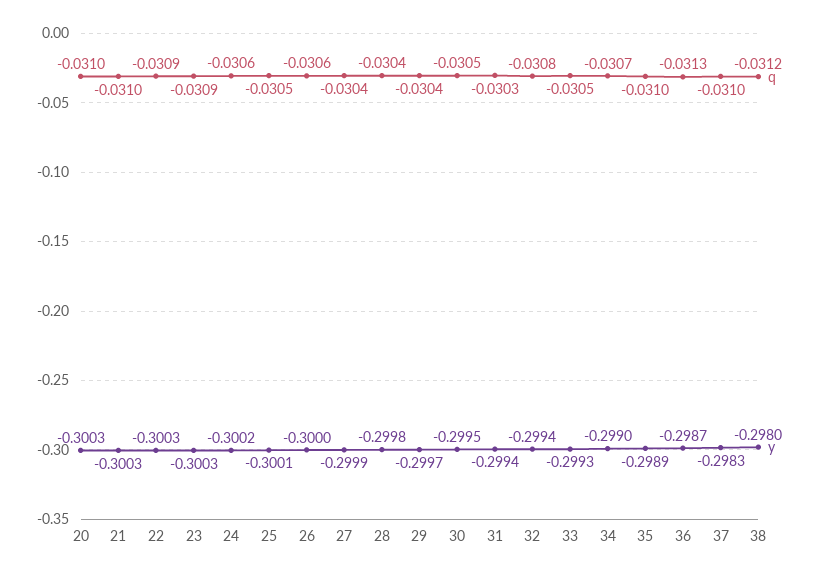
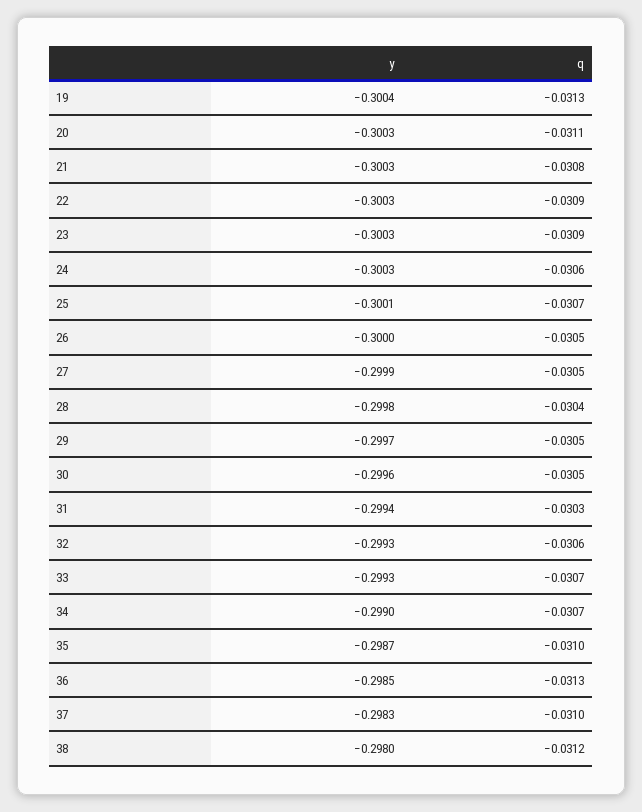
  {
    "q": {
-     "20": -0.031,
+     "20": -0.0311,
-     "21": -0.031,
+     "21": -0.0308,
      "22": -0.0309,
      "23": -0.0309,
      "24": -0.0306,
-     "25": -0.0305,
+     "25": -0.0307,
-     "26": -0.0306,
+     "26": -0.0305,
-     "27": -0.0304,
+     "27": -0.0305,
      "28": -0.0304,
-     "29": -0.0304,
+     "29": -0.0305,
      "30": -0.0305,
      "31": -0.0303,
-     "32": -0.0308,
+     "32": -0.0306,
-     "33": -0.0305,
+     "33": -0.0307,
      "34": -0.0307,
      "35": -0.031,
      "36": -0.0313,
      "37": -0.031,
-     "38": -0.0312
+     "38": -0.0312,
+     "19": -0.0313
    },
    "y": {
      "20": -0.3003,
      "21": -0.3003,
      "22": -0.3003,
      "23": -0.3003,
-     "24": -0.3002,
+     "24": -0.3003,
      "25": -0.3001,
      "26": -0.3,
      "27": -0.2999,
      "28": -0.2998,
      "29": -0.2997,
-     "30": -0.2995,
+     "30": -0.2996,
      "31": -0.2994,
-     "32": -0.2994,
+     "32": -0.2993,
      "33": -0.2993,
      "34": -0.299,
-     "35": -0.2989,
+     "35": -0.2987,
-     "36": -0.2987,
+     "36": -0.2985,
      "37": -0.2983,
-     "38": -0.298
+     "38": -0.298,
+     "19": -0.3004
    }
  }

